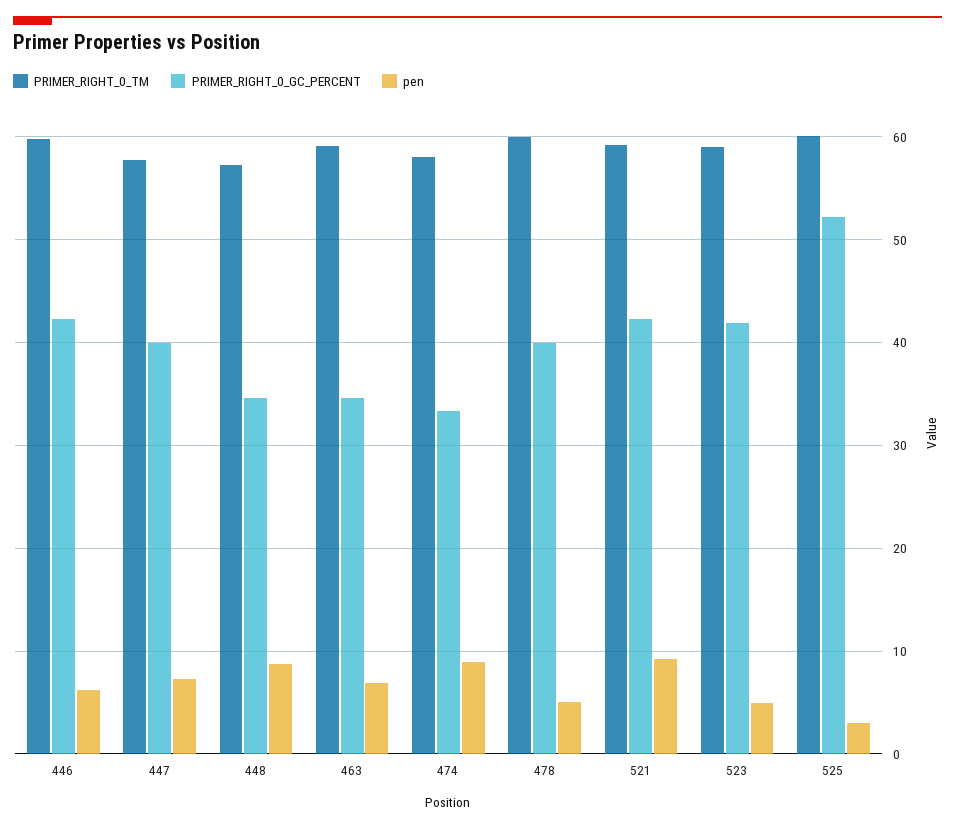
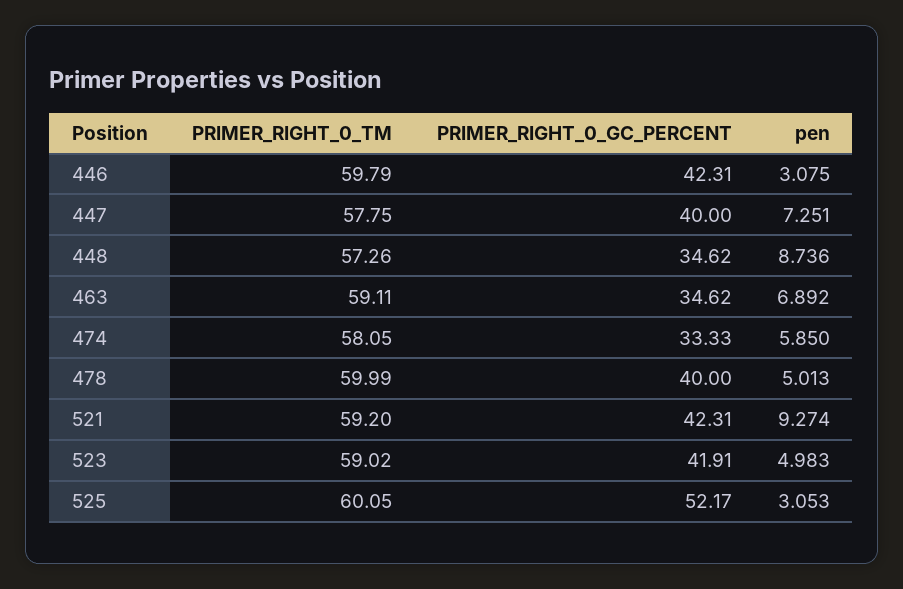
  {
    "PRIMER_RIGHT_0_TM": {
      "446": 59.79,
      "447": 57.75,
      "448": 57.26,
      "463": 59.11,
      "474": 58.05,
      "478": 59.99,
      "521": 59.2,
      "523": 59.02,
      "525": 60.05
    },
    "PRIMER_RIGHT_0_GC_PERCENT": {
      "446": 42.31,
      "447": 40,
      "448": 34.62,
      "463": 34.62,
      "474": 33.33,
      "478": 40,
      "521": 42.31,
      "523": 41.91,
      "525": 52.17
    },
    "pen": {
-     "446": 6,
+     "446": 3.075,
      "447": 7.251,
      "448": 8.736,
      "463": 6.892,
-     "474": 9,
+     "474": 5.85,
      "478": 5.013,
      "521": 9.274,
      "523": 4.983,
      "525": 3.053
    }
  }

